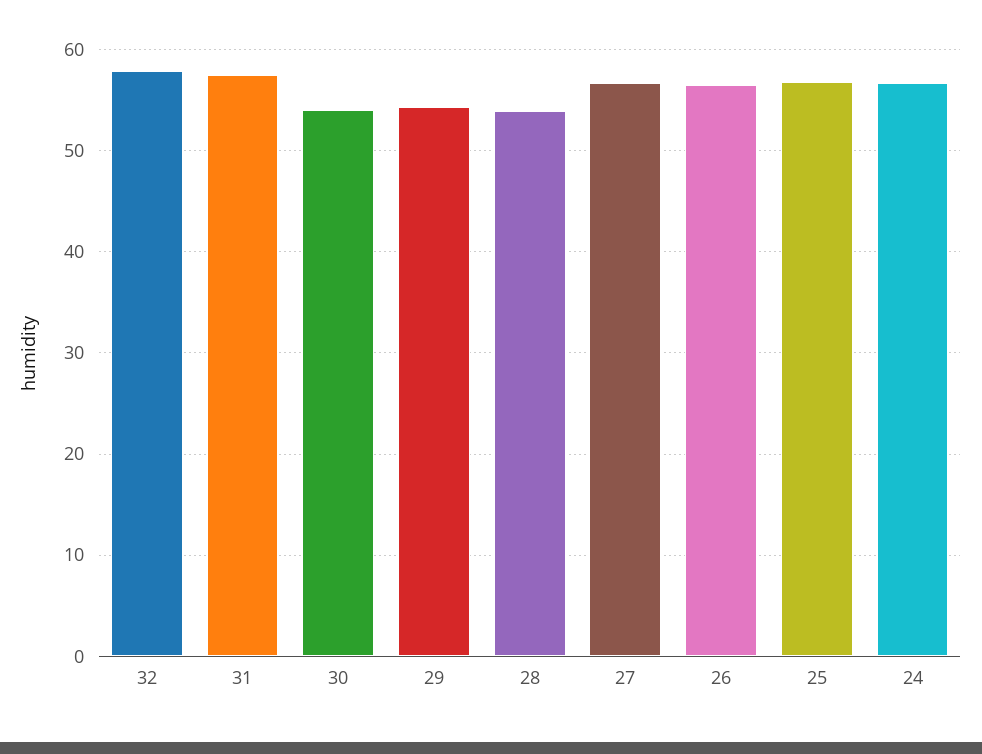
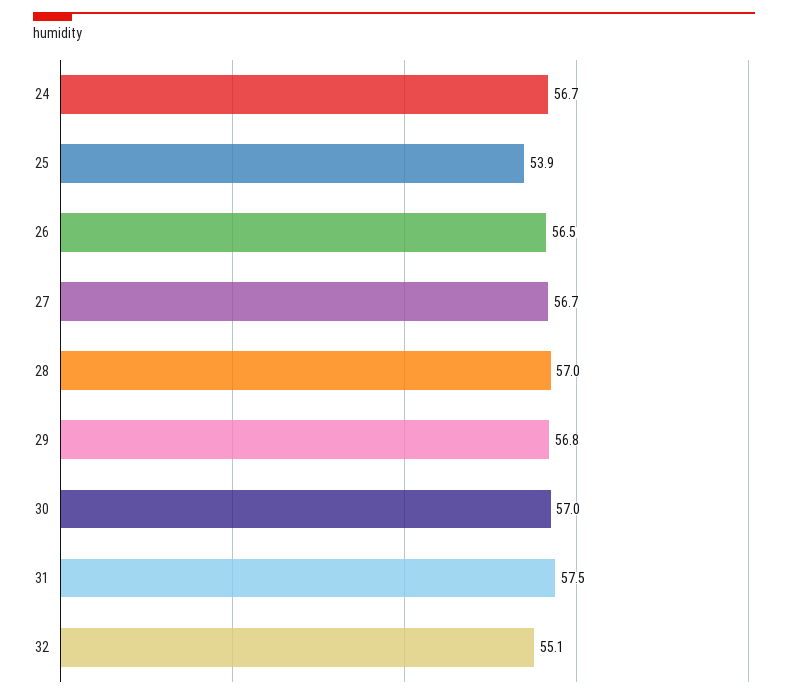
  {
-   "32": 58,
+   "32": 55.1,
    "31": 57.5,
-   "30": 54,
+   "30": 57,
-   "29": 54,
+   "29": 56.8,
-   "28": 54,
+   "28": 57,
    "27": 56.7,
    "26": 56.5,
-   "25": 57,
+   "25": 53.9,
    "24": 56.7
  }

